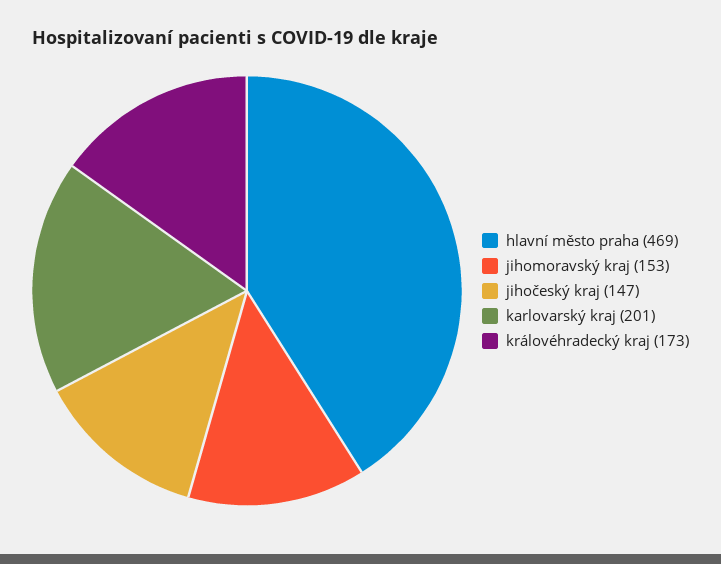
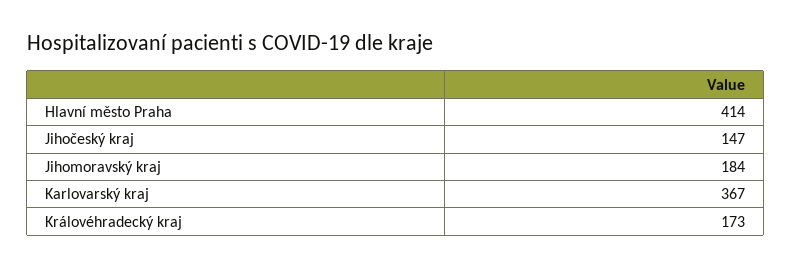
  {
-   "hlavní město praha": 469,
+   "hlavní město praha": 414,
-   "jihomoravský kraj": 153,
+   "jihomoravský kraj": 184,
    "jihočeský kraj": 147,
-   "karlovarský kraj": 201,
+   "karlovarský kraj": 367,
    "královéhradecký kraj": 173
  }

